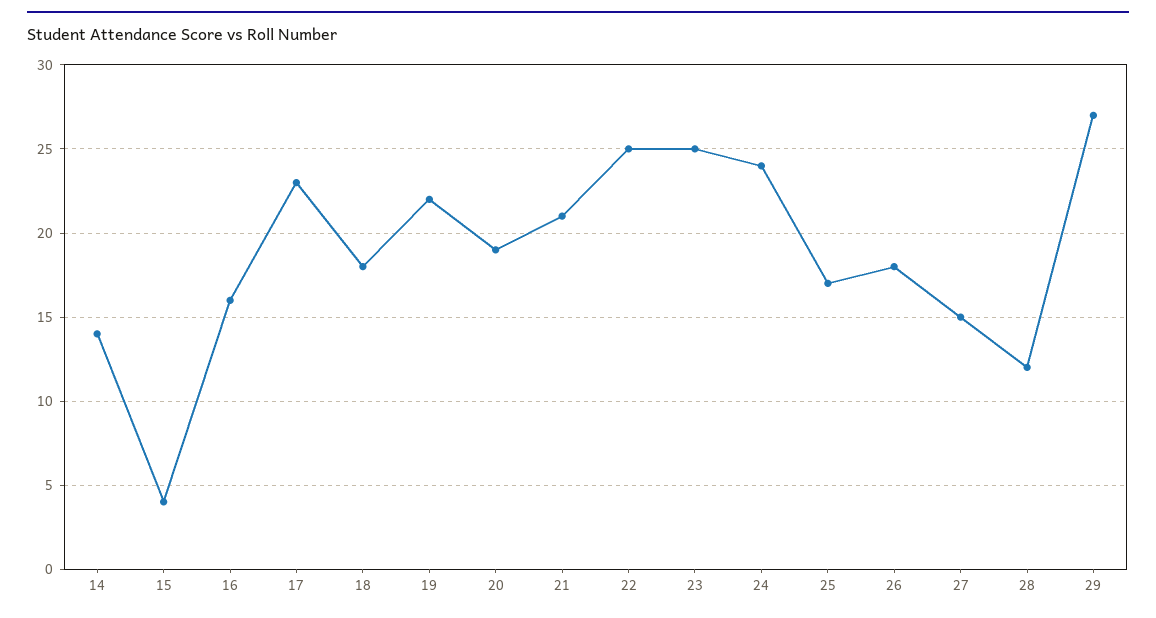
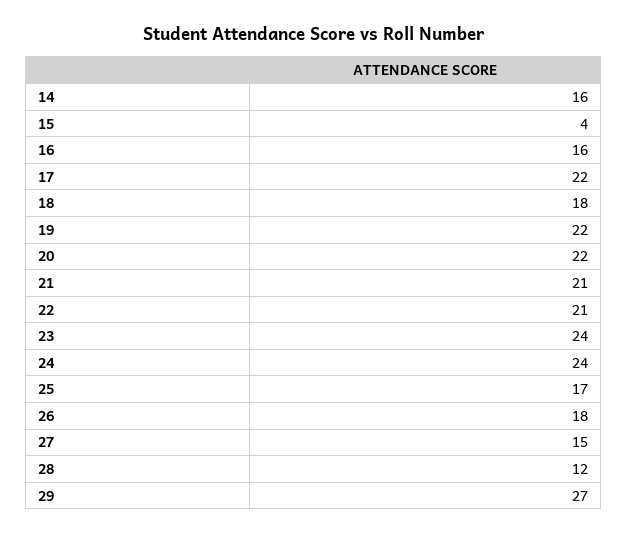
  {
-   "14": 14,
+   "14": 16,
    "15": 4,
    "16": 16,
-   "17": 23,
+   "17": 22,
    "18": 18,
    "19": 22,
-   "20": 19,
+   "20": 22,
    "21": 21,
-   "22": 25,
+   "22": 21,
-   "23": 25,
+   "23": 24,
    "24": 24,
    "25": 17,
    "26": 18,
    "27": 15,
    "28": 12,
    "29": 27
  }

